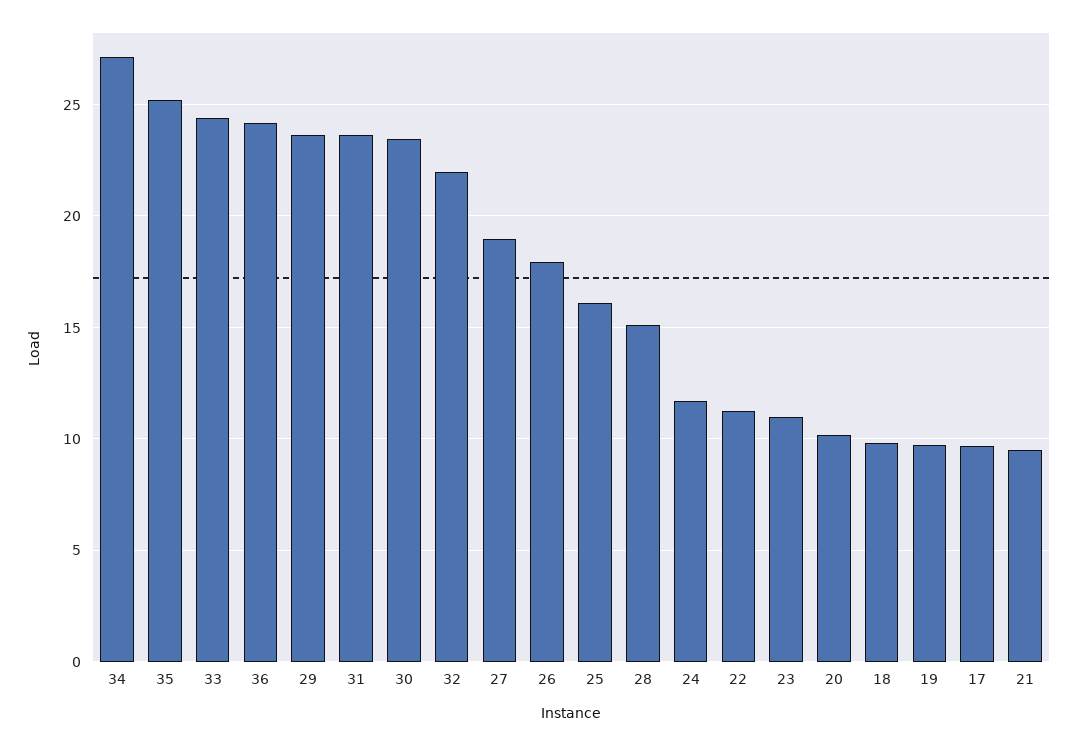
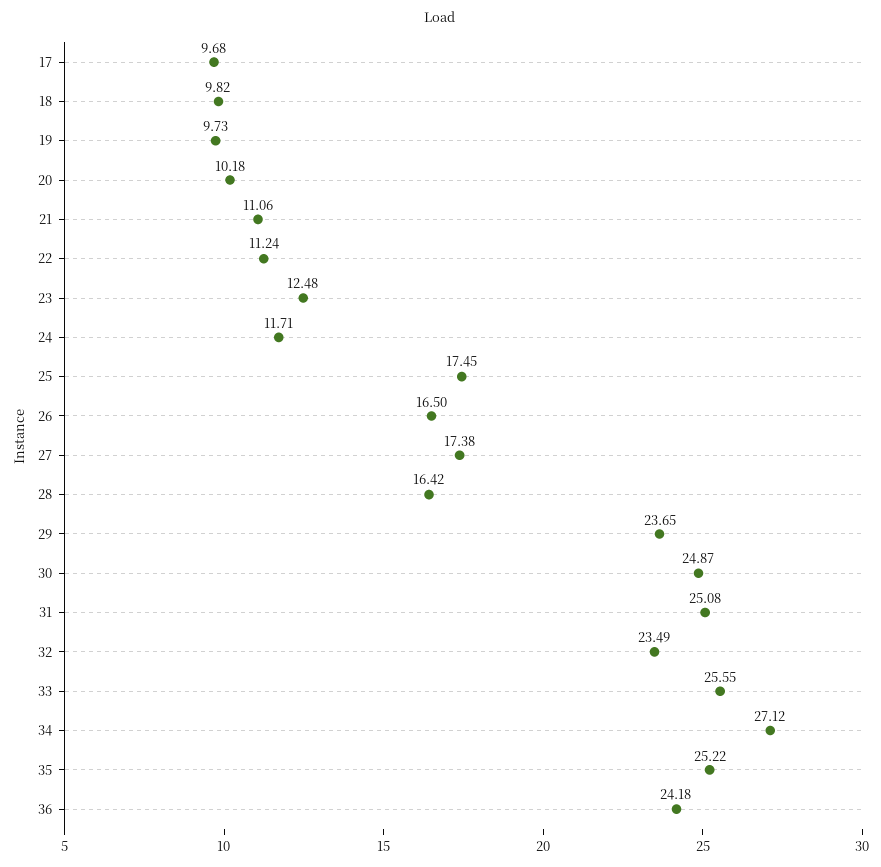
  {
    "34": 27.12,
    "35": 25.22,
-   "33": 24.5,
+   "33": 25.55,
    "36": 24.18,
    "29": 23.65,
-   "31": 23.5,
+   "31": 25.08,
-   "30": 23.5,
+   "30": 24.87,
-   "32": 22,
+   "32": 23.49,
-   "27": 19,
+   "27": 17.38,
-   "26": 18,
+   "26": 16.5,
-   "25": 16,
+   "25": 17.45,
-   "28": 15,
+   "28": 16.42,
    "24": 11.71,
    "22": 11.24,
-   "23": 11,
+   "23": 12.48,
    "20": 10.18,
    "18": 9.82,
    "19": 9.73,
    "17": 9.68,
-   "21": 9.5
+   "21": 11.06
  }

